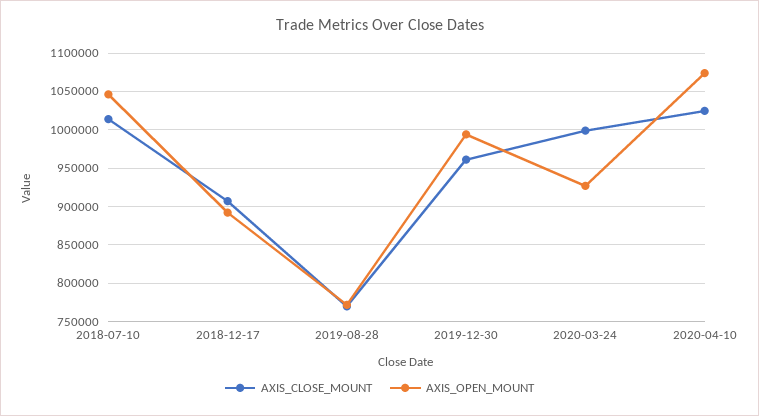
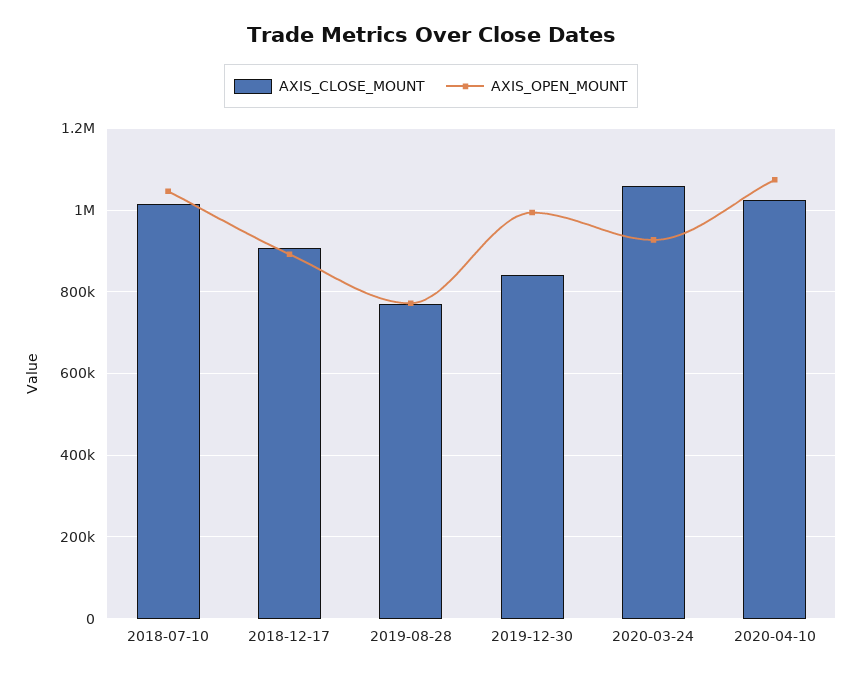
  {
    "AXIS_CLOSE_MOUNT": {
      "2018-07-10": 1010000,
      "2018-12-17": 910000,
      "2019-08-28": 770000,
-     "2019-12-30": 960000,
+     "2019-12-30": 840000,
-     "2020-03-24": 1000000,
+     "2020-03-24": 1060000,
      "2020-04-10": 1020000
    },
    "AXIS_OPEN_MOUNT": {
      "2018-07-10": 1050000,
      "2018-12-17": 890000,
      "2019-08-28": 770000,
      "2019-12-30": 990000,
      "2020-03-24": 930000,
      "2020-04-10": 1070000
    }
  }

